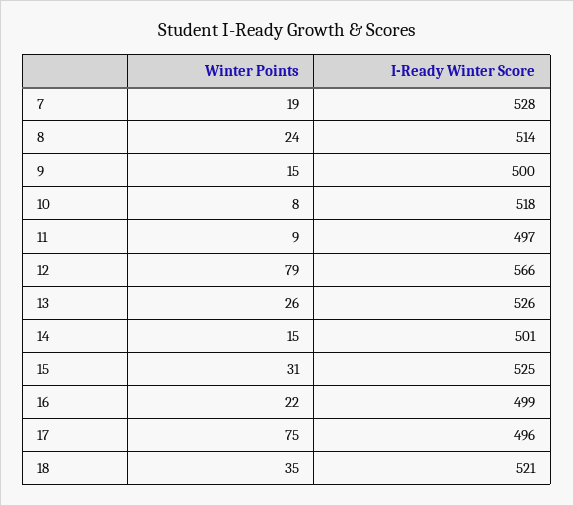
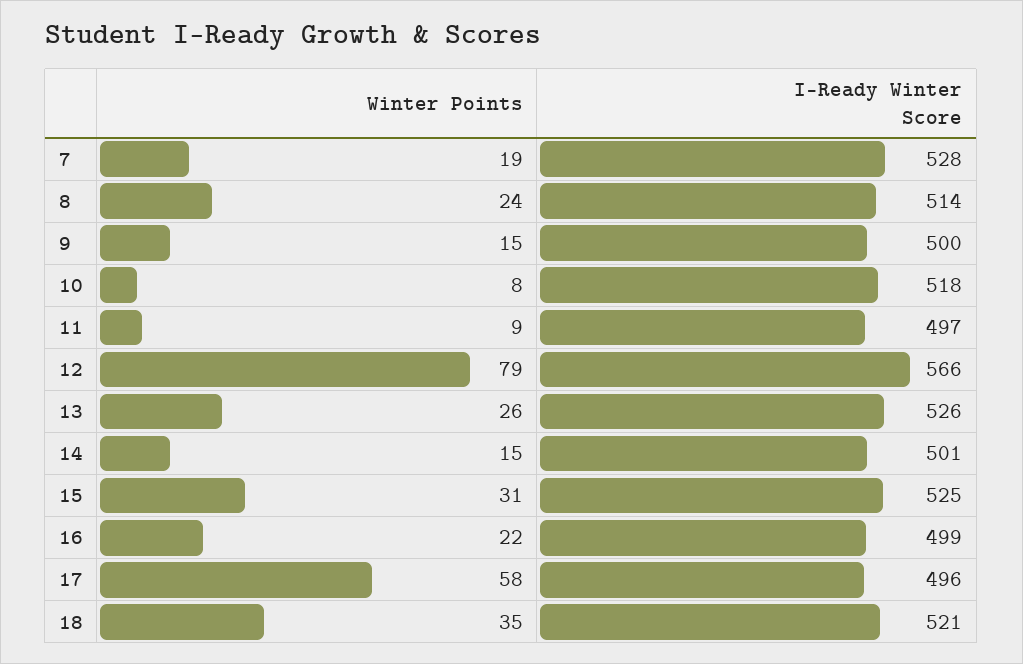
  {
    "Winter Points": {
      "7": 19,
      "8": 24,
      "9": 15,
      "10": 8,
      "11": 9,
      "12": 79,
      "13": 26,
      "14": 15,
      "15": 31,
      "16": 22,
-     "17": 75,
+     "17": 58,
      "18": 35
    },
    "I-Ready Winter Score": {
      "7": 528,
      "8": 514,
      "9": 500,
      "10": 518,
      "11": 497,
      "12": 566,
      "13": 526,
      "14": 501,
      "15": 525,
      "16": 499,
      "17": 496,
      "18": 521
    }
  }

